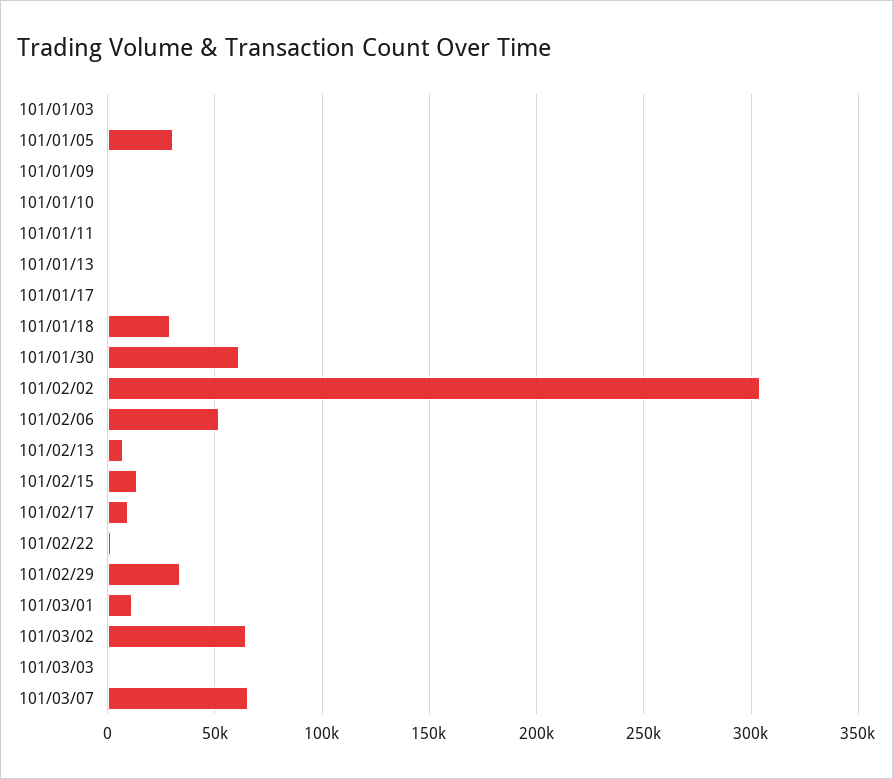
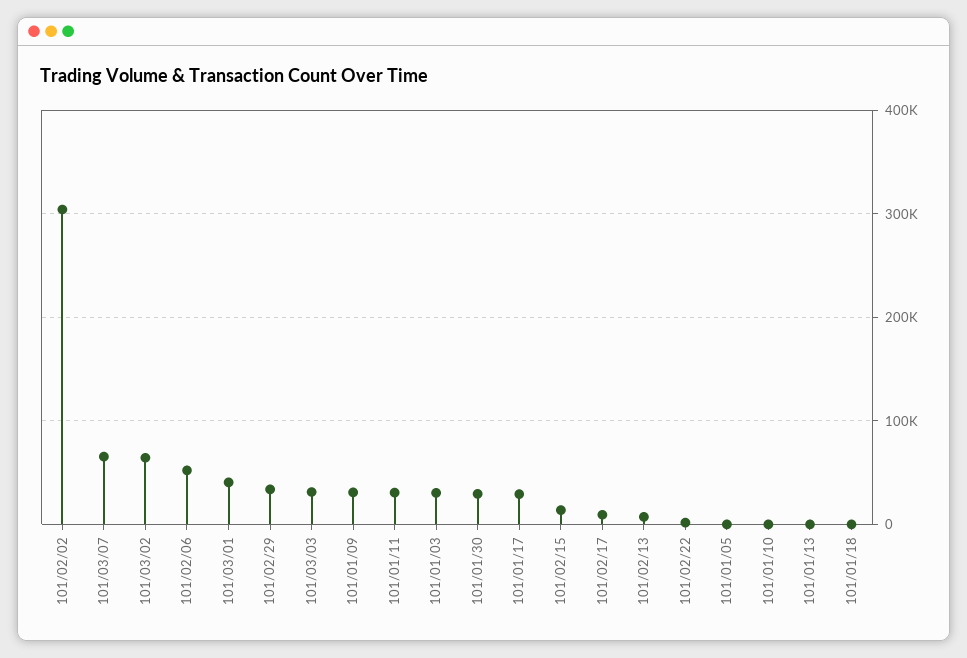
  {
-   "101/01/03": 0,
+   "101/01/03": 30000,
-   "101/01/05": 30000,
+   "101/01/05": 0,
-   "101/01/09": 0,
+   "101/01/09": 30000,
    "101/01/10": 0,
-   "101/01/11": 0,
+   "101/01/11": 30000,
    "101/01/13": 0,
-   "101/01/17": 0,
+   "101/01/17": 30000,
-   "101/01/18": 30000,
+   "101/01/18": 0,
-   "101/01/30": 60000,
+   "101/01/30": 30000,
    "101/02/02": 305000,
    "101/02/06": 50000,
    "101/02/13": 5000,
    "101/02/15": 15000,
    "101/02/17": 10000,
    "101/02/22": 0,
    "101/02/29": 35000,
-   "101/03/01": 10000,
+   "101/03/01": 40000,
    "101/03/02": 65000,
-   "101/03/03": 0,
+   "101/03/03": 30000,
    "101/03/07": 65000
  }

